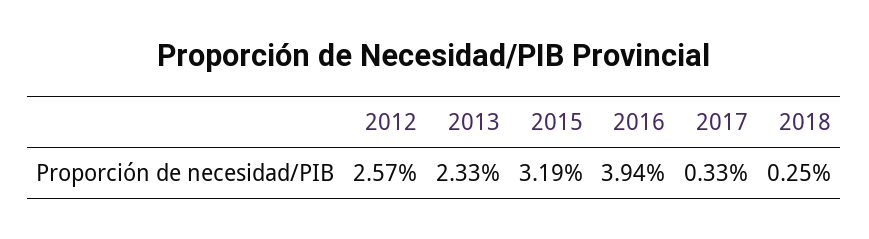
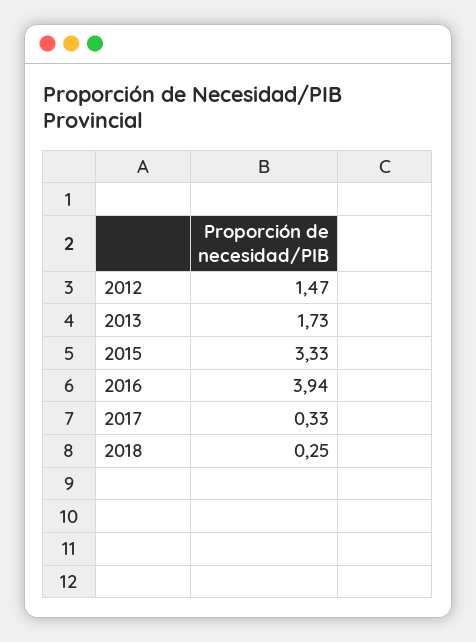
  {
-   "2012": 2.57,
+   "2012": 1.47,
-   "2013": 2.33,
+   "2013": 1.73,
-   "2015": 3.19,
+   "2015": 3.33,
    "2016": 3.94,
    "2017": 0.33,
    "2018": 0.25
  }

